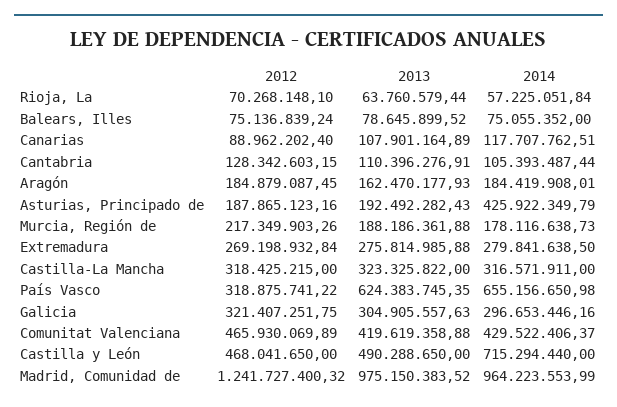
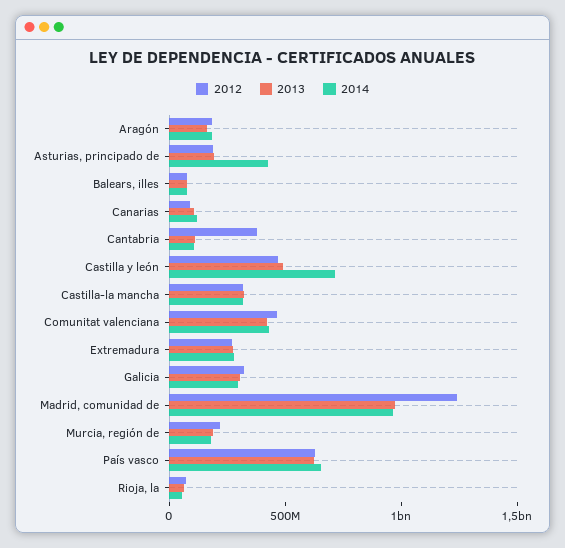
  {
    "2012": {
      "Rioja, La": 70268148.1,
      "Balears, Illes": 75136839.24,
      "Canarias": 88962202.4,
-     "Cantabria": 128342603.15,
+     "Cantabria": 400000000,
      "Aragón": 184879087.45,
      "Asturias, Principado de": 187865123.16,
      "Murcia, Región de": 217349903.26,
      "Extremadura": 269198932.84,
      "Castilla-La Mancha": 318425215,
-     "País Vasco": 318875741.22,
+     "País Vasco": 600000000,
      "Galicia": 321407251.75,
      "Comunitat Valenciana": 465930069.89,
      "Castilla y León": 468041650,
      "Madrid, Comunidad de": 1241727400.32
    },
    "2013": {
      "Rioja, La": 63760579.44,
      "Balears, Illes": 78645899.52,
      "Canarias": 107901164.89,
      "Cantabria": 110396276.91,
      "Aragón": 162470177.93,
      "Asturias, Principado de": 192492282.43,
      "Murcia, Región de": 188186361.88,
      "Extremadura": 275814985.88,
      "Castilla-La Mancha": 323325822,
      "País Vasco": 624383745.35,
      "Galicia": 304905557.63,
      "Comunitat Valenciana": 419619358.88,
      "Castilla y León": 490288650,
      "Madrid, Comunidad de": 975150383.52
    },
    "2014": {
      "Rioja, La": 57225051.84,
      "Balears, Illes": 75055352,
      "Canarias": 117707762.51,
      "Cantabria": 105393487.44,
      "Aragón": 184419908.01,
      "Asturias, Principado de": 425922349.79,
      "Murcia, Región de": 178116638.73,
      "Extremadura": 279841638.5,
      "Castilla-La Mancha": 316571911,
      "País Vasco": 655156650.98,
      "Galicia": 296653446.16,
      "Comunitat Valenciana": 429522406.37,
      "Castilla y León": 715294440,
      "Madrid, Comunidad de": 964223553.99
    }
  }

